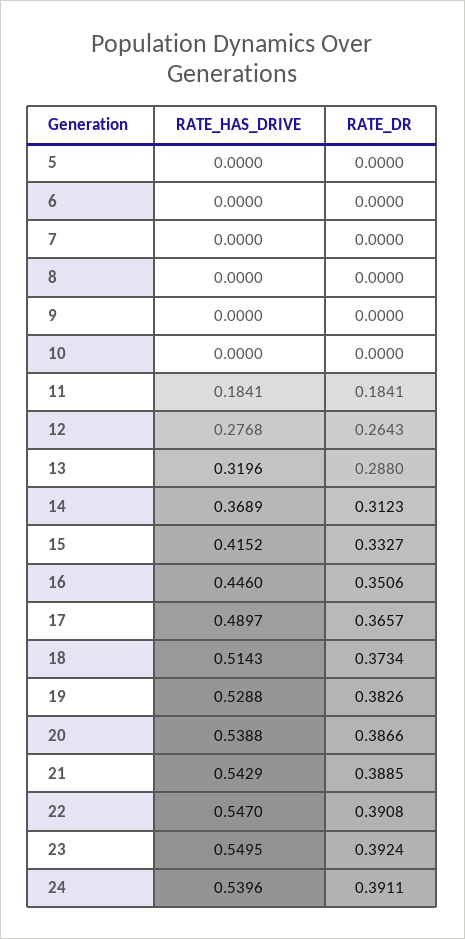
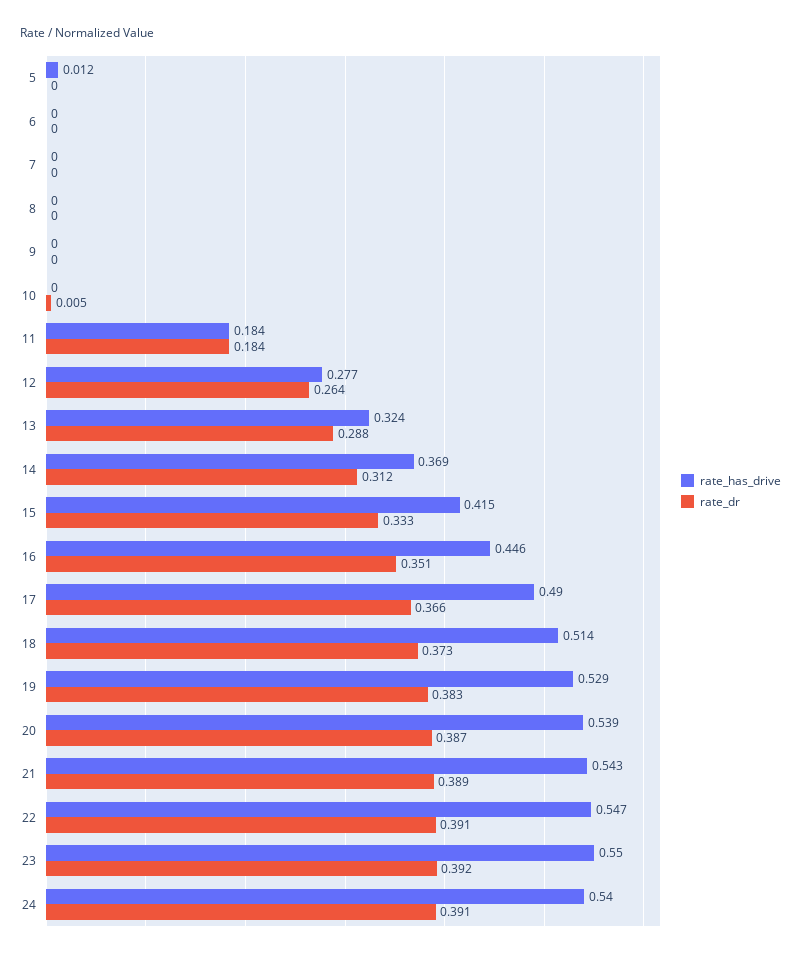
  {
    "RATE_HAS_DRIVE": {
-     "5": 0,
+     "5": 0.012,
      "6": 0,
      "7": 0,
      "8": 0,
      "9": 0,
      "10": 0,
      "11": 0.1841,
      "12": 0.2768,
-     "13": 0.3196,
+     "13": 0.324,
      "14": 0.3689,
      "15": 0.4152,
      "16": 0.446,
      "17": 0.4897,
      "18": 0.5143,
      "19": 0.5288,
      "20": 0.5388,
      "21": 0.5429,
      "22": 0.547,
      "23": 0.5495,
      "24": 0.5396
    },
    "RATE_DR": {
      "5": 0,
      "6": 0,
      "7": 0,
      "8": 0,
      "9": 0,
-     "10": 0,
+     "10": 0.005,
      "11": 0.1841,
      "12": 0.2643,
      "13": 0.288,
      "14": 0.3123,
      "15": 0.3327,
      "16": 0.3506,
      "17": 0.3657,
      "18": 0.3734,
      "19": 0.3826,
      "20": 0.3866,
      "21": 0.3885,
      "22": 0.3908,
      "23": 0.3924,
      "24": 0.3911
    }
  }

